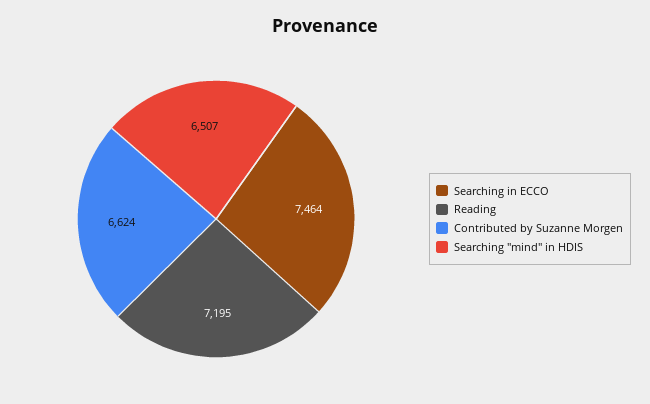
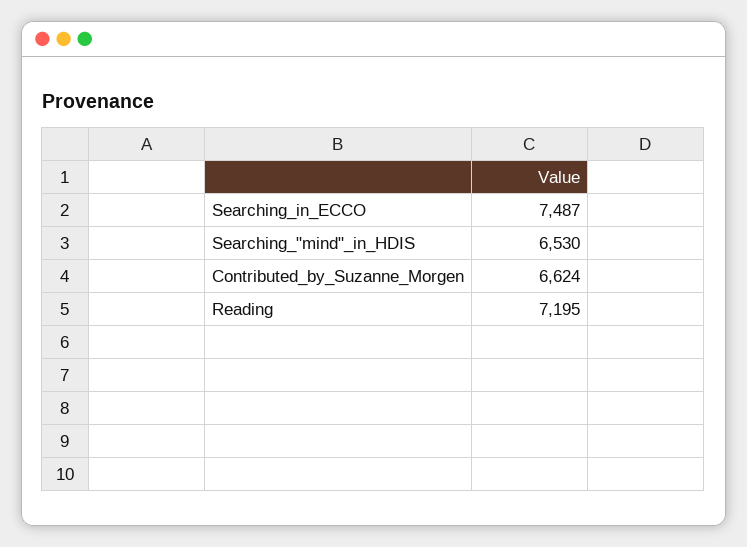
  {
-   "Searching in ECCO": 7464,
+   "Searching in ECCO": 7487,
    "Reading": 7195,
    "Contributed by Suzanne Morgen": 6624,
-   "Searching \"mind\" in HDIS": 6507
+   "Searching \"mind\" in HDIS": 6530
  }

